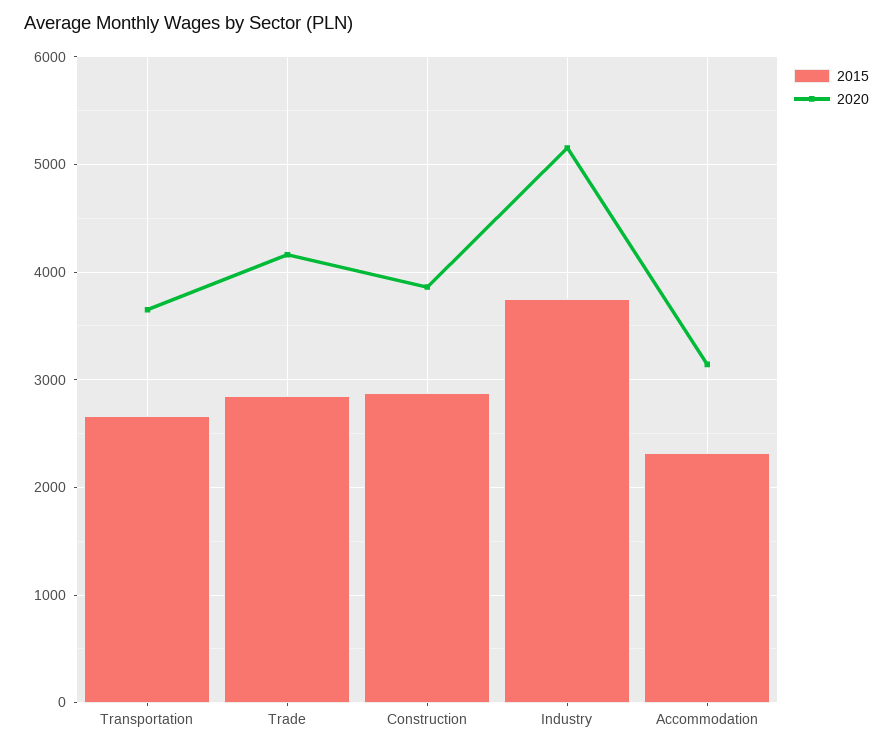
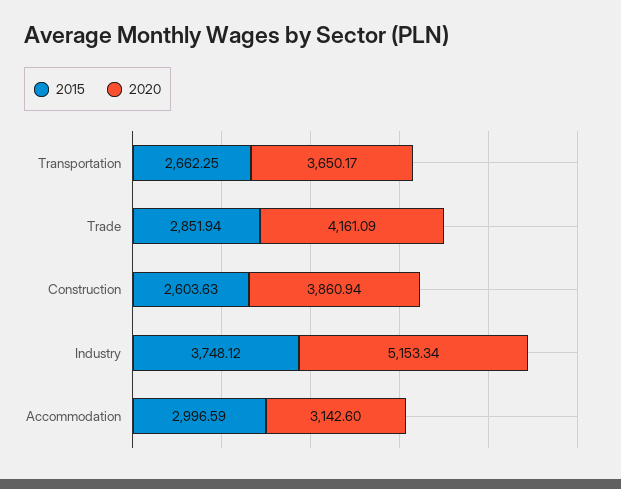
  {
    "2015": {
      "Transportation": 2662.25,
      "Trade": 2851.94,
-     "Construction": 2900,
+     "Construction": 2603.63,
      "Industry": 3748.12,
-     "Accommodation": 2300
+     "Accommodation": 2996.59
    },
    "2020": {
      "Transportation": 3650.17,
      "Trade": 4161.09,
      "Construction": 3860.94,
      "Industry": 5153.34,
      "Accommodation": 3142.6
    }
  }

